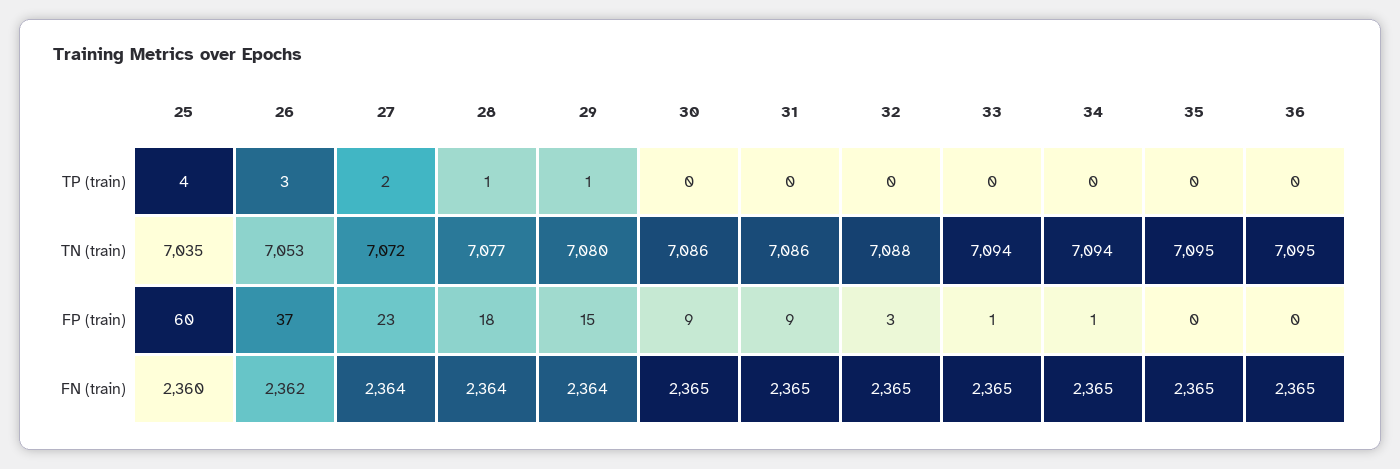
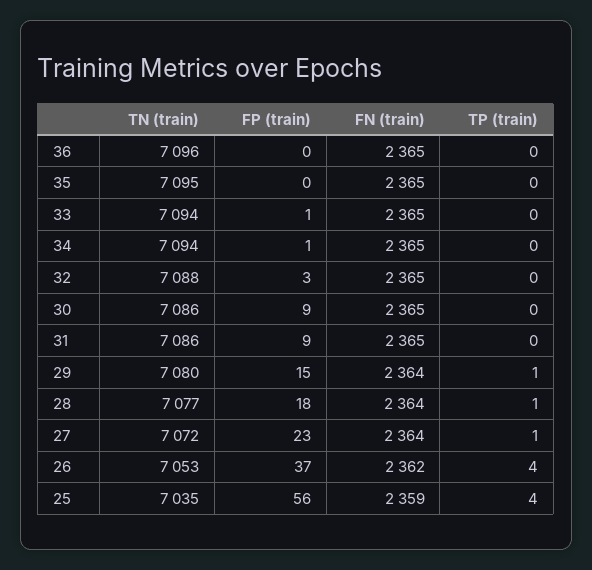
  {
    "25": {
      "TP (train)": 4,
      "TN (train)": 7035,
-     "FP (train)": 60,
+     "FP (train)": 56,
-     "FN (train)": 2360
+     "FN (train)": 2359
    },
    "26": {
-     "TP (train)": 3,
+     "TP (train)": 4,
      "TN (train)": 7053,
      "FP (train)": 37,
      "FN (train)": 2362
    },
    "27": {
-     "TP (train)": 2,
+     "TP (train)": 1,
      "TN (train)": 7072,
      "FP (train)": 23,
      "FN (train)": 2364
    },
    "28": {
      "TP (train)": 1,
      "TN (train)": 7077,
      "FP (train)": 18,
      "FN (train)": 2364
    },
    "29": {
      "TP (train)": 1,
      "TN (train)": 7080,
      "FP (train)": 15,
      "FN (train)": 2364
    },
    "30": {
      "TP (train)": 0,
      "TN (train)": 7086,
      "FP (train)": 9,
      "FN (train)": 2365
    },
    "31": {
      "TP (train)": 0,
      "TN (train)": 7086,
      "FP (train)": 9,
      "FN (train)": 2365
    },
    "32": {
      "TP (train)": 0,
      "TN (train)": 7088,
      "FP (train)": 3,
      "FN (train)": 2365
    },
    "33": {
      "TP (train)": 0,
      "TN (train)": 7094,
      "FP (train)": 1,
      "FN (train)": 2365
    },
    "34": {
      "TP (train)": 0,
      "TN (train)": 7094,
      "FP (train)": 1,
      "FN (train)": 2365
    },
    "35": {
      "TP (train)": 0,
      "TN (train)": 7095,
      "FP (train)": 0,
      "FN (train)": 2365
    },
    "36": {
      "TP (train)": 0,
-     "TN (train)": 7095,
+     "TN (train)": 7096,
      "FP (train)": 0,
      "FN (train)": 2365
    }
  }

